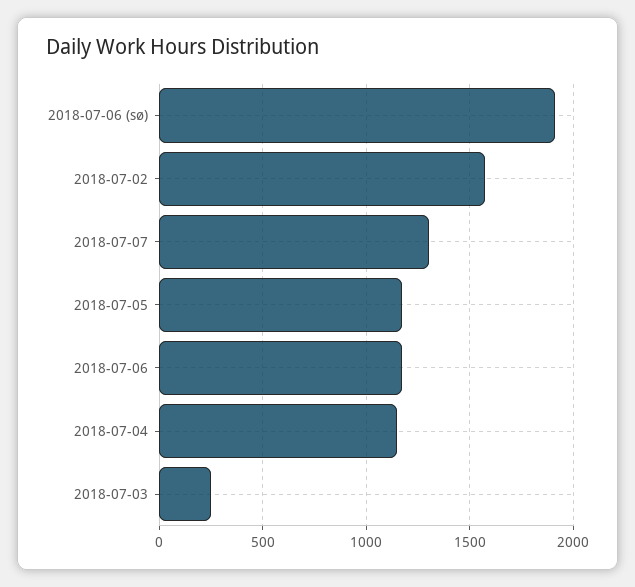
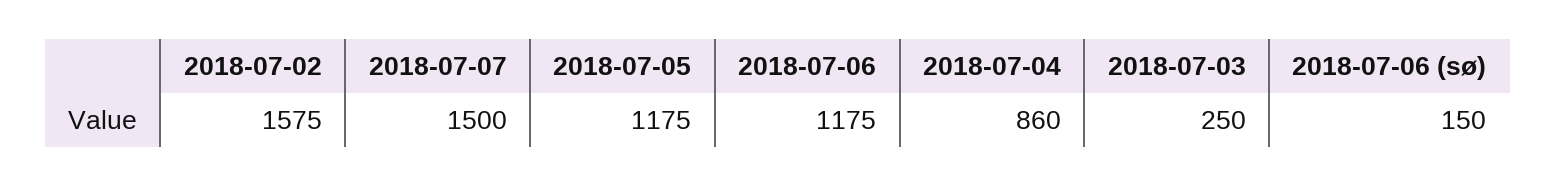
  {
-   "2018-07-06 (sø)": 1900,
+   "2018-07-06 (sø)": 150,
    "2018-07-02": 1575,
-   "2018-07-07": 1300,
+   "2018-07-07": 1500,
    "2018-07-05": 1175,
    "2018-07-06": 1175,
-   "2018-07-04": 1150,
+   "2018-07-04": 860,
    "2018-07-03": 250
  }

